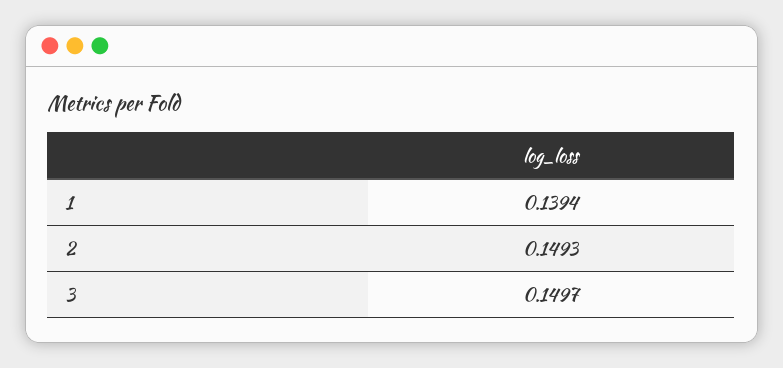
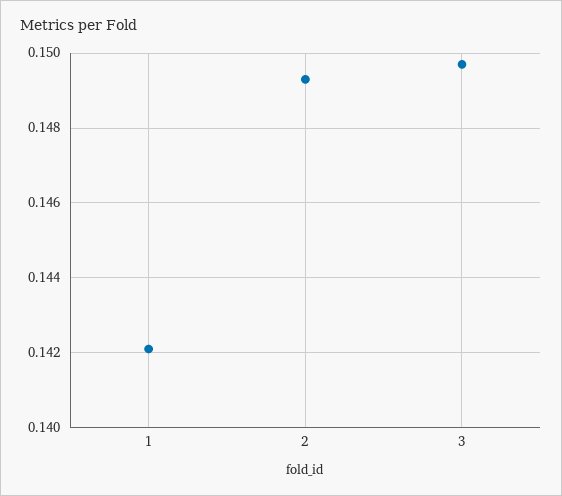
  {
-   "1": 0.1394,
+   "1": 0.142,
    "2": 0.1493,
    "3": 0.1497
  }

